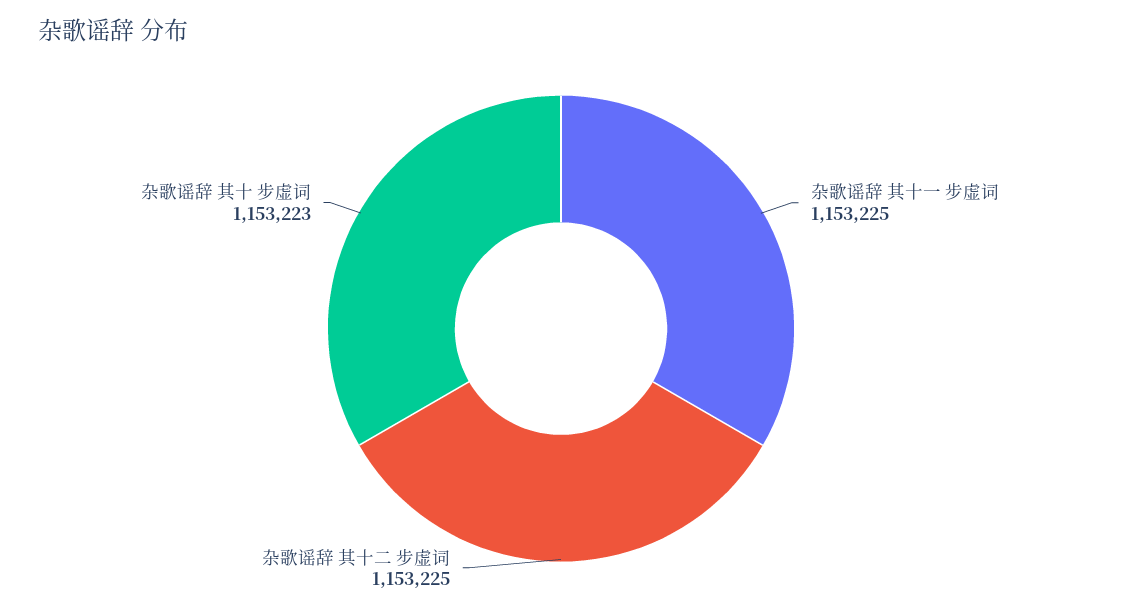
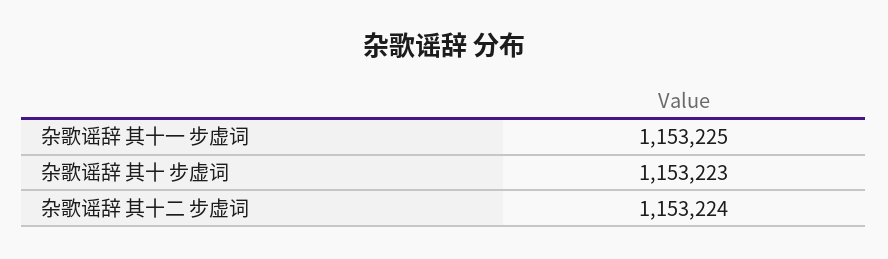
  {
    "杂歌谣辞 其十一 步虚词": 1153225,
-   "杂歌谣辞 其十二 步虚词": 1153225,
+   "杂歌谣辞 其十二 步虚词": 1153224,
    "杂歌谣辞 其十 步虚词": 1153223
  }

